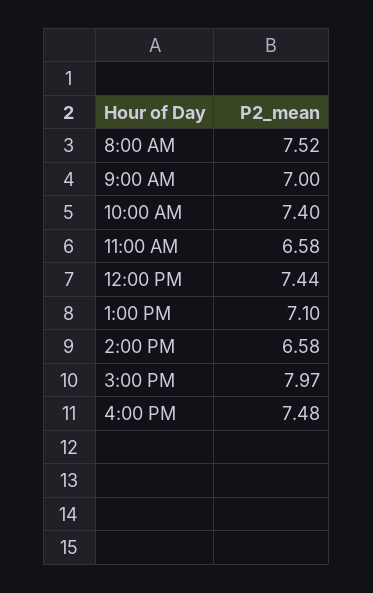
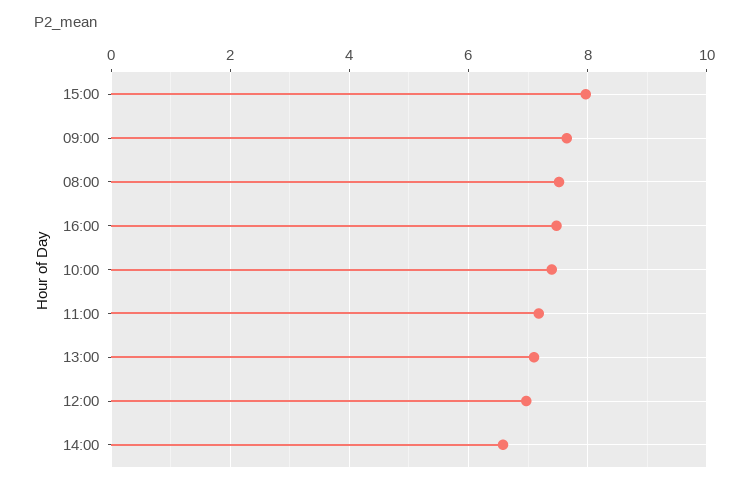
  {
    "8:00 AM": 7.52,
-   "9:00 AM": 7,
+   "9:00 AM": 7.6,
    "10:00 AM": 7.4,
-   "11:00 AM": 6.58,
+   "11:00 AM": 7.2,
-   "12:00 PM": 7.44,
+   "12:00 PM": 7,
    "1:00 PM": 7.1,
    "2:00 PM": 6.58,
    "3:00 PM": 7.97,
    "4:00 PM": 7.48
  }

